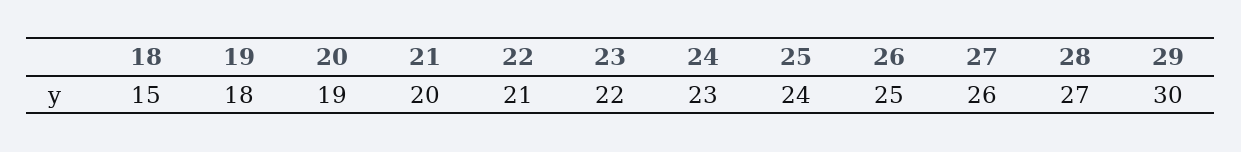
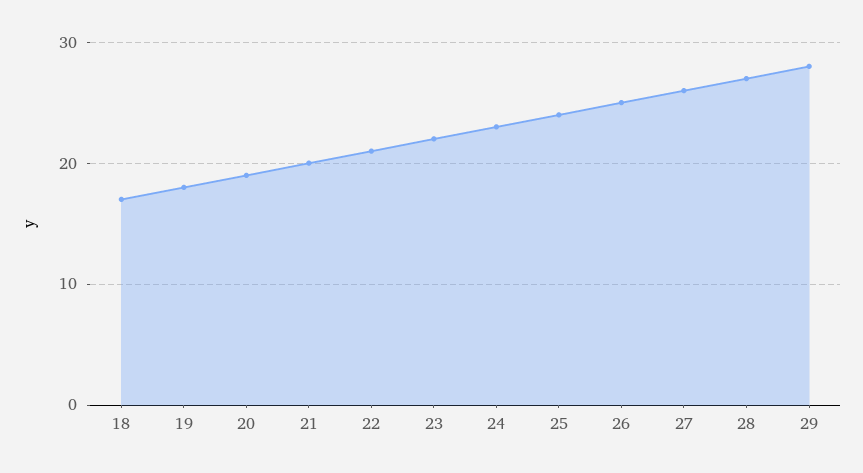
  {
-   "18": 15,
+   "18": 17,
    "19": 18,
    "20": 19,
    "21": 20,
    "22": 21,
    "23": 22,
    "24": 23,
    "25": 24,
    "26": 25,
    "27": 26,
    "28": 27,
-   "29": 30
+   "29": 28
  }

